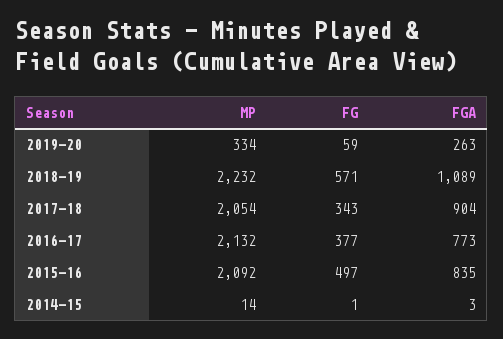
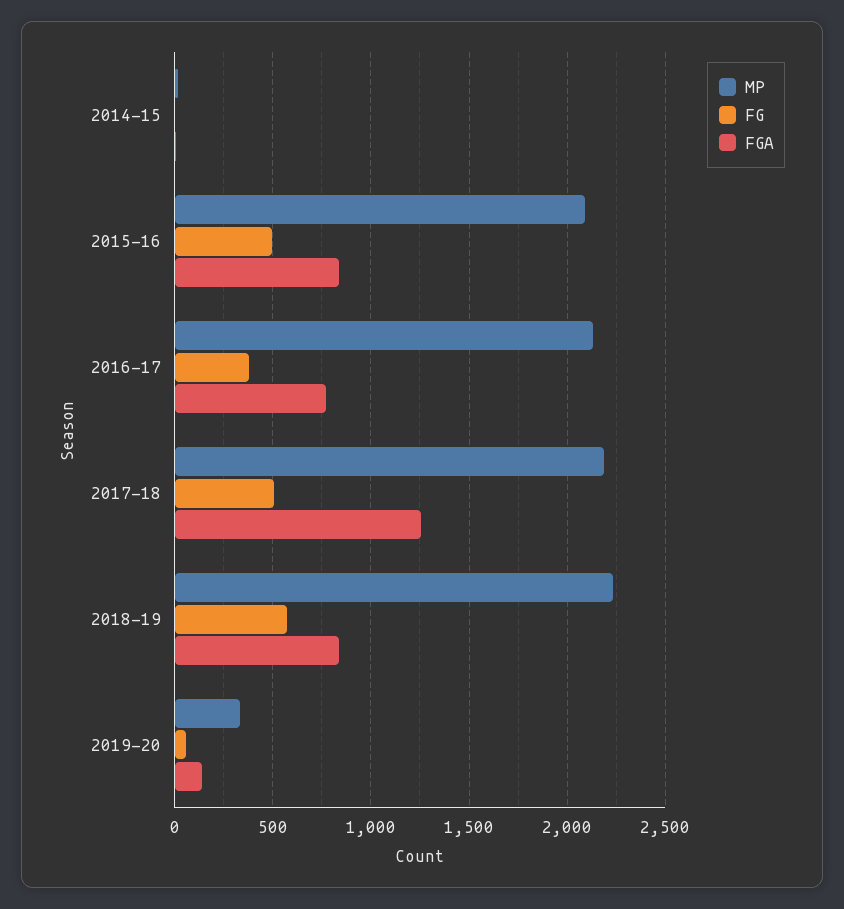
  {
    "MP": {
      "2019-20": 334,
      "2018-19": 2232,
-     "2017-18": 2054,
+     "2017-18": 2200,
      "2016-17": 2132,
      "2015-16": 2092,
      "2014-15": 14
    },
    "FG": {
      "2019-20": 59,
      "2018-19": 571,
-     "2017-18": 343,
+     "2017-18": 500,
      "2016-17": 377,
      "2015-16": 497,
      "2014-15": 1
    },
    "FGA": {
-     "2019-20": 263,
+     "2019-20": 150,
-     "2018-19": 1089,
+     "2018-19": 850,
-     "2017-18": 904,
+     "2017-18": 1250,
      "2016-17": 773,
      "2015-16": 835,
      "2014-15": 3
    }
  }

